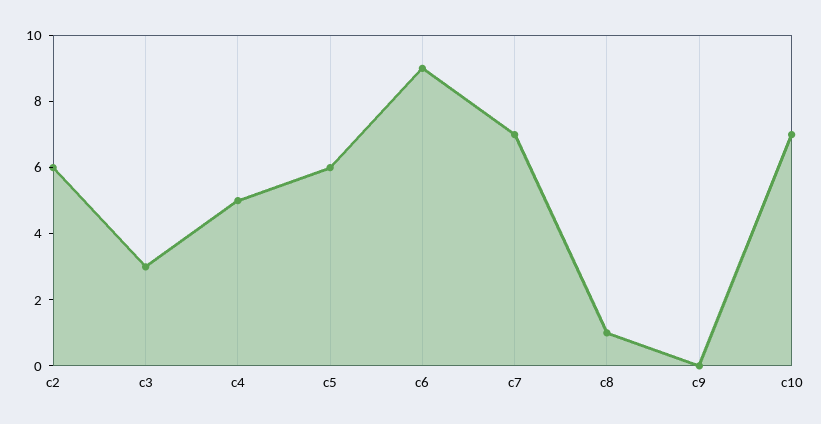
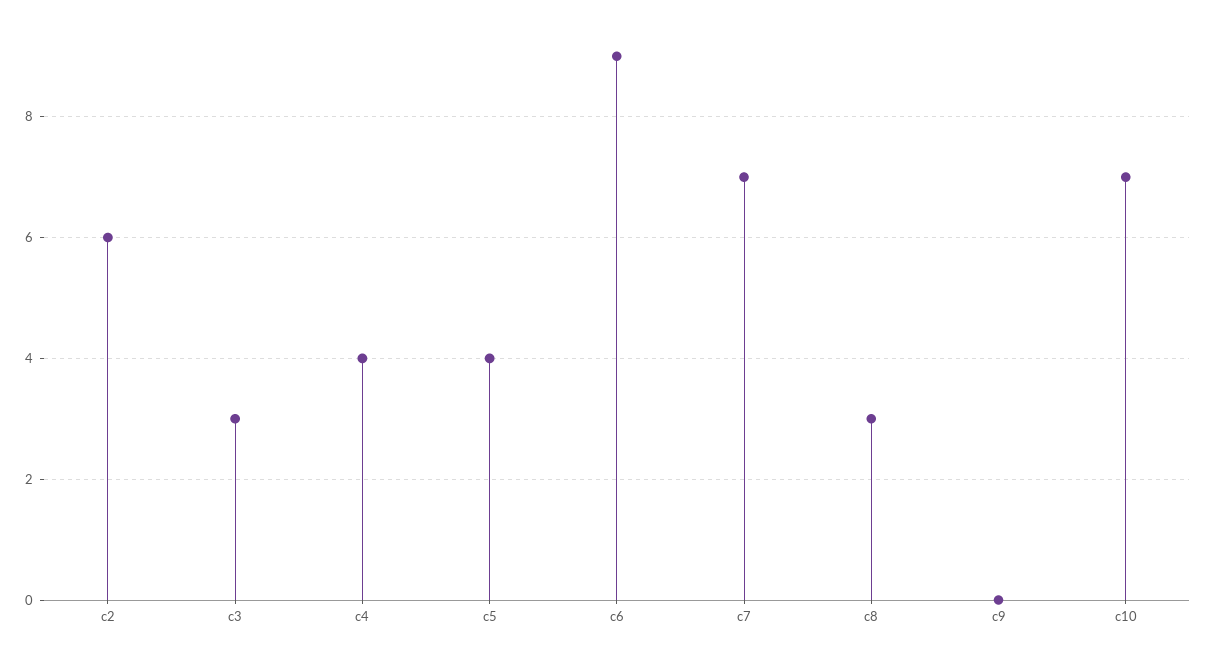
  {
    "c2": 6,
    "c3": 3,
-   "c4": 5,
+   "c4": 4,
-   "c5": 6,
+   "c5": 4,
    "c6": 9,
    "c7": 7,
-   "c8": 1,
+   "c8": 3,
    "c9": 0,
    "c10": 7
  }

